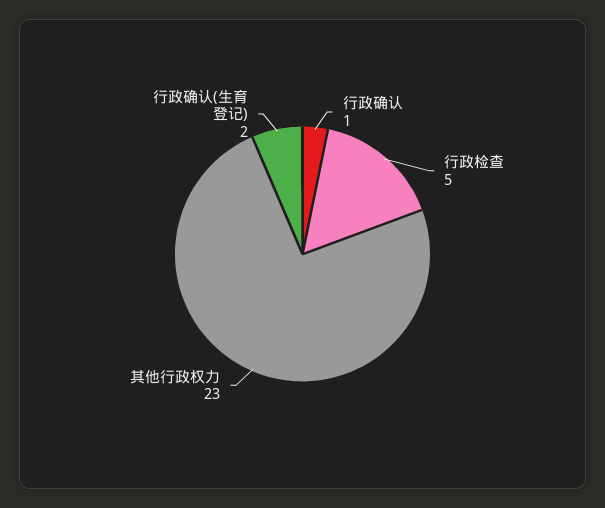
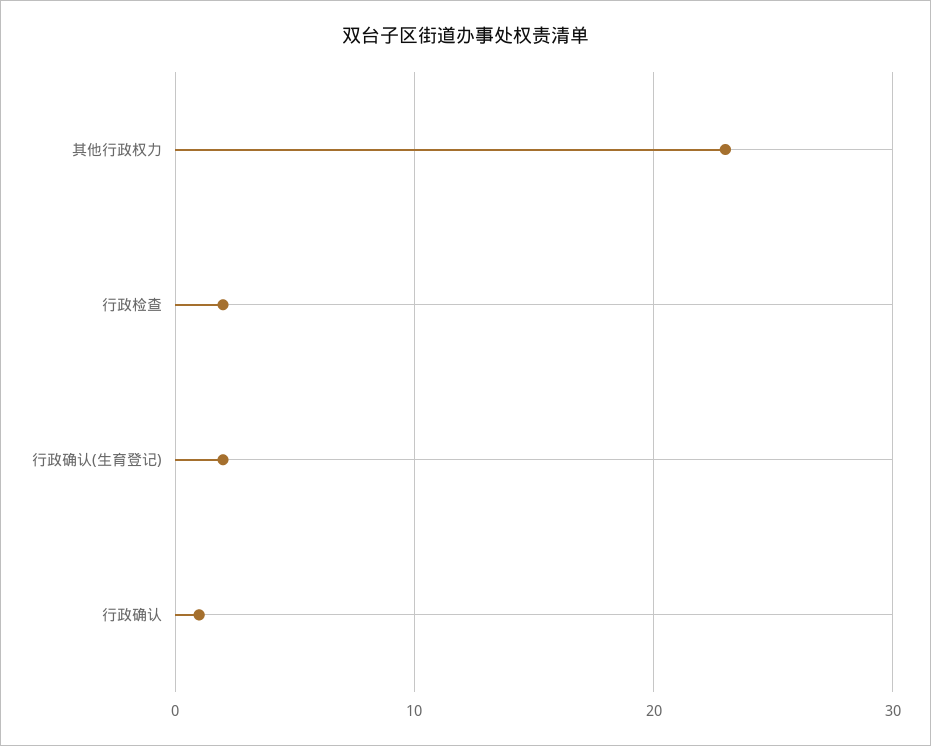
  {
    "行政确认": 1,
-   "行政检查": 5,
+   "行政检查": 2,
    "其他行政权力": 23,
    "行政确认(生育登记)": 2
  }

